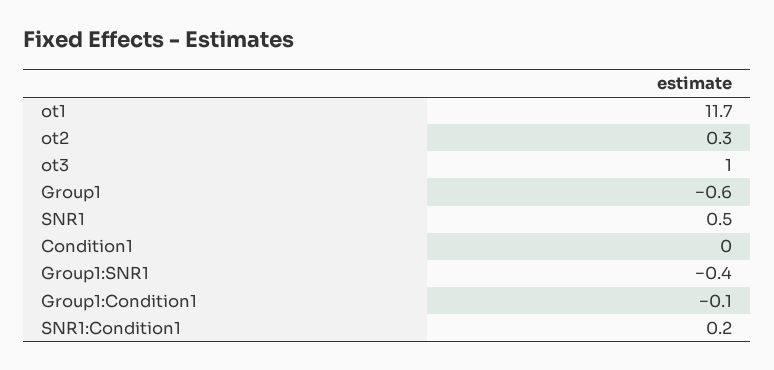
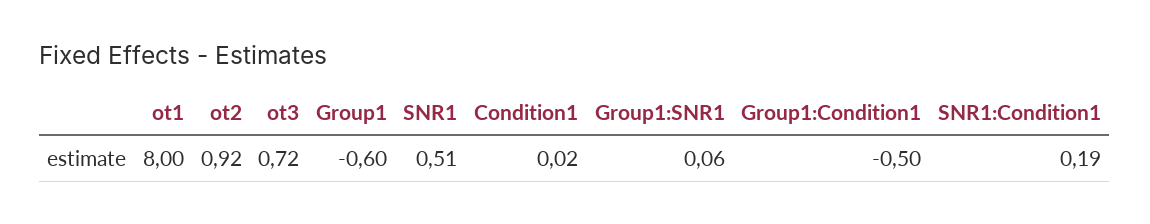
  {
-   "ot1": 11.7,
+   "ot1": 8,
-   "ot2": 0.3,
+   "ot2": 0.92,
-   "ot3": 1,
+   "ot3": 0.72,
    "Group1": -0.6,
    "SNR1": 0.51,
    "Condition1": 0.02,
-   "Group1:SNR1": -0.4,
+   "Group1:SNR1": 0.06,
-   "Group1:Condition1": -0.1,
+   "Group1:Condition1": -0.5,
    "SNR1:Condition1": 0.19
  }

